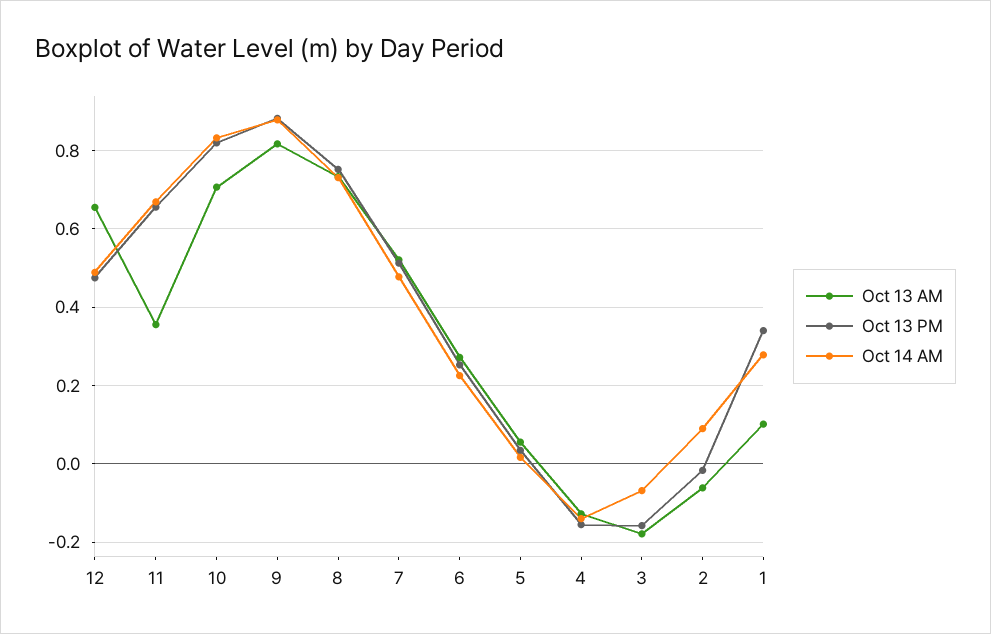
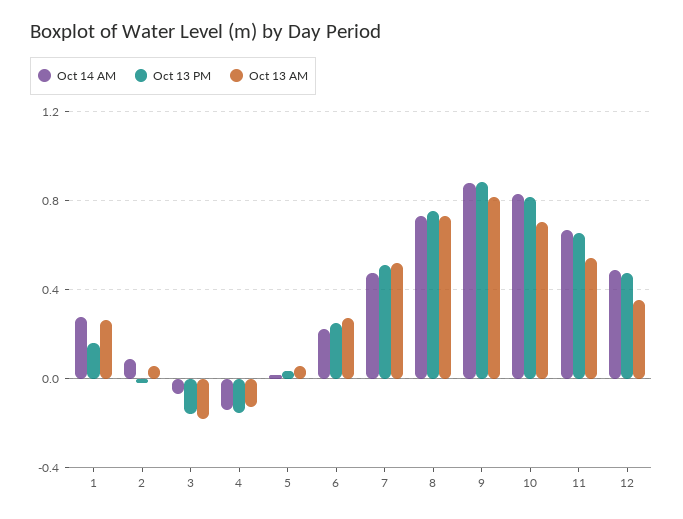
  {
    "Oct 13 AM": {
-     "12": 0.66,
+     "12": 0.35,
-     "11": 0.36,
+     "11": 0.55,
      "10": 0.7,
      "9": 0.82,
      "8": 0.74,
      "7": 0.52,
      "6": 0.28,
      "5": 0.06,
      "4": -0.12,
      "3": -0.18,
-     "2": -0.06,
+     "2": 0.05,
-     "1": 0.1
+     "1": 0.25
    },
    "Oct 13 PM": {
      "12": 0.48,
      "11": 0.66,
      "10": 0.82,
      "9": 0.88,
      "8": 0.76,
      "7": 0.52,
      "6": 0.26,
      "5": 0.04,
      "4": -0.16,
      "3": -0.16,
      "2": -0.02,
-     "1": 0.34
+     "1": 0.15
    },
    "Oct 14 AM": {
      "12": 0.48,
      "11": 0.66,
      "10": 0.84,
      "9": 0.88,
      "8": 0.74,
      "7": 0.48,
      "6": 0.22,
      "5": 0.02,
      "4": -0.14,
      "3": -0.06,
      "2": 0.08,
      "1": 0.28
    }
  }

